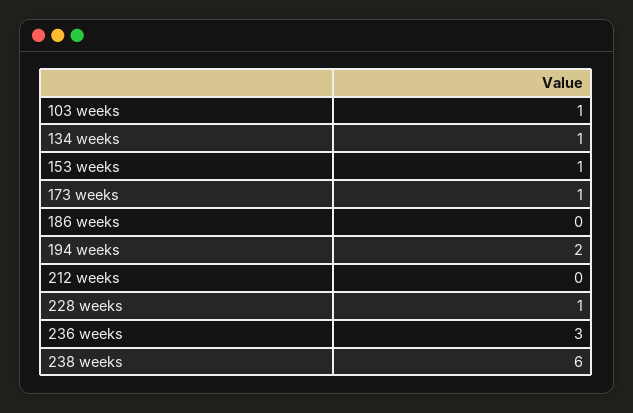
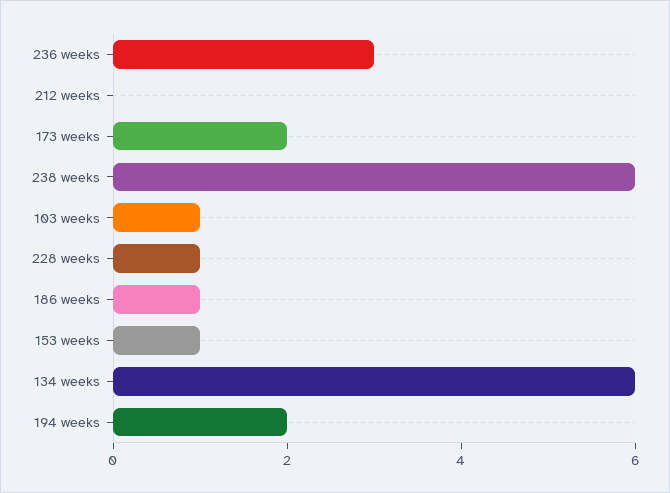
  {
    "103 weeks": 1,
-   "134 weeks": 1,
+   "134 weeks": 6,
    "153 weeks": 1,
-   "173 weeks": 1,
+   "173 weeks": 2,
-   "186 weeks": 0,
+   "186 weeks": 1,
    "194 weeks": 2,
    "212 weeks": 0,
    "228 weeks": 1,
    "236 weeks": 3,
    "238 weeks": 6
  }

